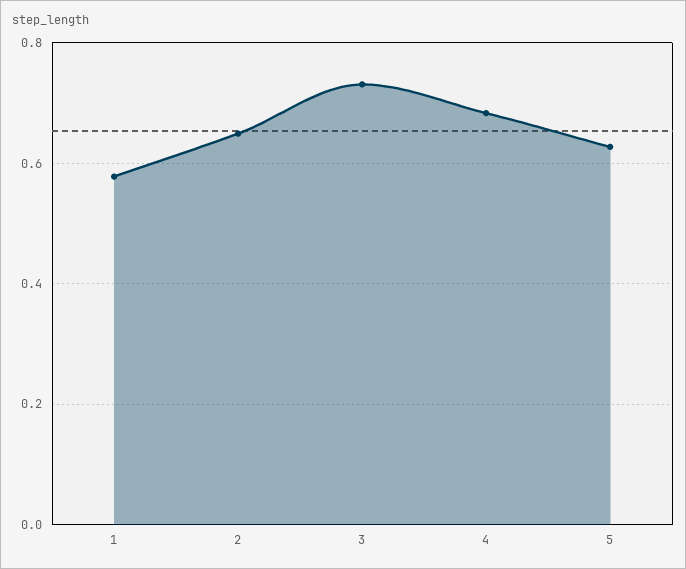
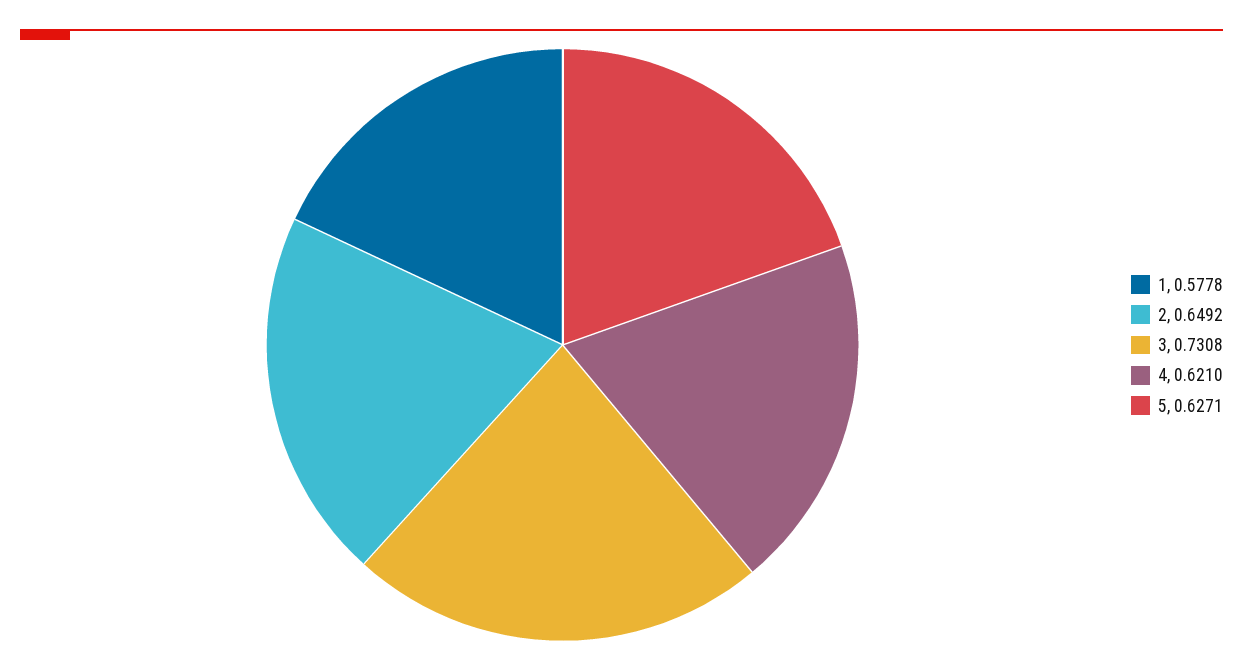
  {
    "1": 0.5778,
    "2": 0.6492,
    "3": 0.7308,
-   "4": 0.68,
+   "4": 0.621,
    "5": 0.6271
  }

